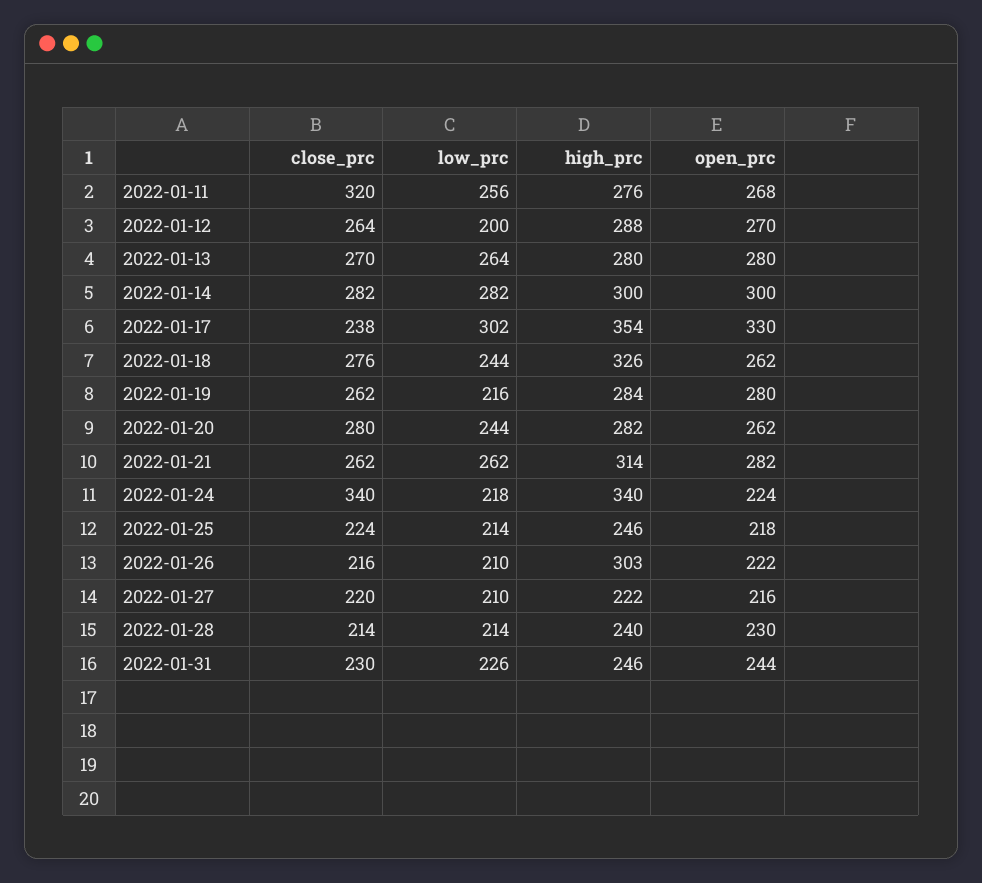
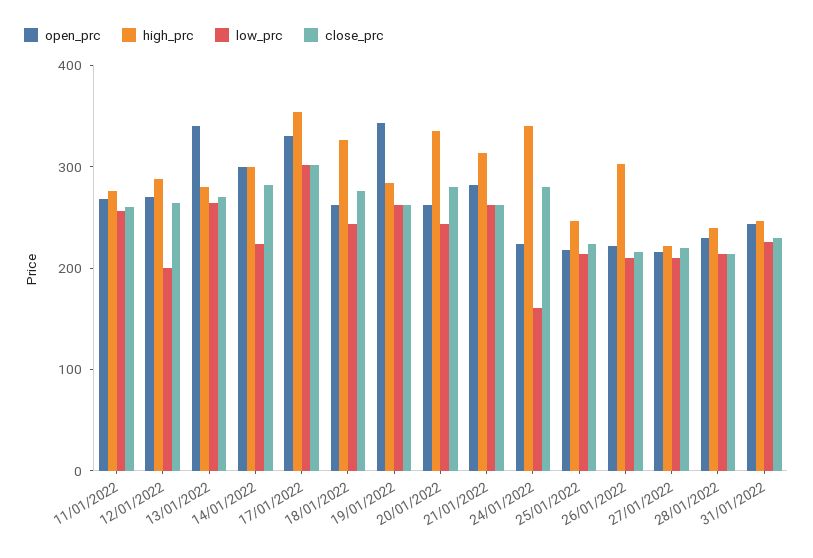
  {
    "close_prc": {
-     "2022-01-11": 320,
+     "2022-01-11": 260,
      "2022-01-12": 264,
      "2022-01-13": 270,
      "2022-01-14": 282,
-     "2022-01-17": 238,
+     "2022-01-17": 300,
      "2022-01-18": 276,
      "2022-01-19": 262,
      "2022-01-20": 280,
      "2022-01-21": 262,
-     "2022-01-24": 340,
+     "2022-01-24": 280,
      "2022-01-25": 224,
      "2022-01-26": 216,
      "2022-01-27": 220,
      "2022-01-28": 214,
      "2022-01-31": 230
    },
    "low_prc": {
      "2022-01-11": 256,
      "2022-01-12": 200,
      "2022-01-13": 264,
-     "2022-01-14": 282,
+     "2022-01-14": 220,
      "2022-01-17": 302,
      "2022-01-18": 244,
-     "2022-01-19": 216,
+     "2022-01-19": 260,
      "2022-01-20": 244,
      "2022-01-21": 262,
-     "2022-01-24": 218,
+     "2022-01-24": 160,
      "2022-01-25": 214,
      "2022-01-26": 210,
      "2022-01-27": 210,
      "2022-01-28": 214,
      "2022-01-31": 226
    },
    "high_prc": {
      "2022-01-11": 276,
      "2022-01-12": 288,
      "2022-01-13": 280,
      "2022-01-14": 300,
      "2022-01-17": 354,
      "2022-01-18": 326,
      "2022-01-19": 284,
-     "2022-01-20": 282,
+     "2022-01-20": 340,
      "2022-01-21": 314,
      "2022-01-24": 340,
      "2022-01-25": 246,
      "2022-01-26": 303,
      "2022-01-27": 222,
      "2022-01-28": 240,
      "2022-01-31": 246
    },
    "open_prc": {
      "2022-01-11": 268,
      "2022-01-12": 270,
-     "2022-01-13": 280,
+     "2022-01-13": 340,
      "2022-01-14": 300,
      "2022-01-17": 330,
      "2022-01-18": 262,
-     "2022-01-19": 280,
+     "2022-01-19": 340,
      "2022-01-20": 262,
      "2022-01-21": 282,
      "2022-01-24": 224,
      "2022-01-25": 218,
      "2022-01-26": 222,
      "2022-01-27": 216,
      "2022-01-28": 230,
      "2022-01-31": 244
    }
  }

